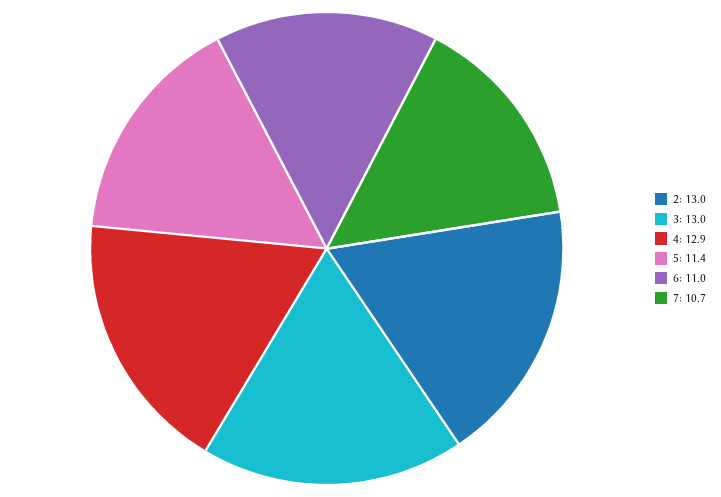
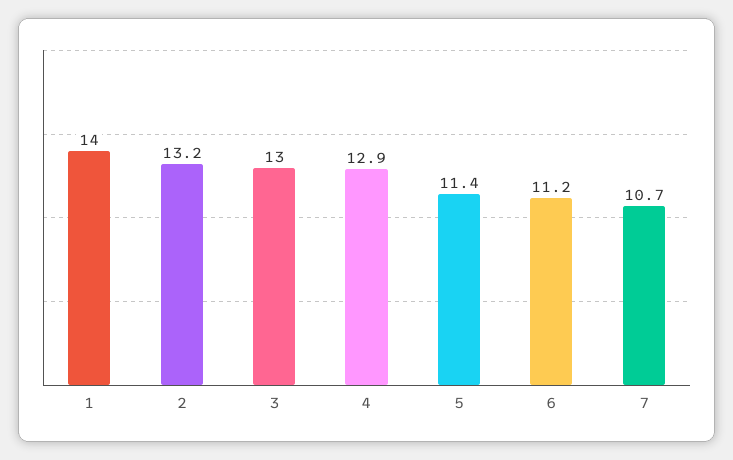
  {
-   "2": 13,
+   "2": 13.2,
    "3": 13,
    "4": 12.9,
    "5": 11.4,
-   "6": 11,
+   "6": 11.2,
-   "7": 10.7
+   "7": 10.7,
+   "1": 14
  }

